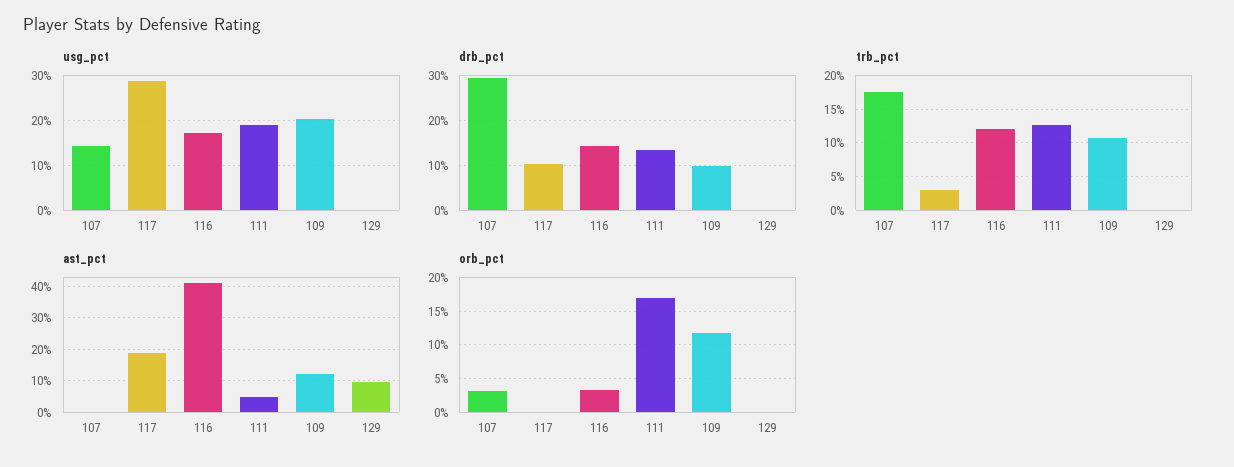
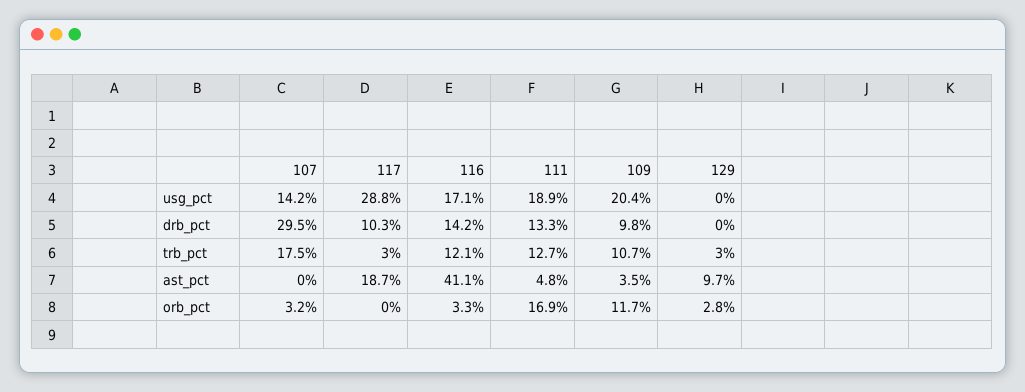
  {
    "usg_pct": {
      "107": 14.2,
      "117": 28.8,
      "116": 17.1,
      "111": 18.9,
      "109": 20.4,
      "129": 0
    },
    "drb_pct": {
      "107": 29.5,
      "117": 10.3,
      "116": 14.2,
      "111": 13.3,
      "109": 9.8,
      "129": 0
    },
    "trb_pct": {
      "107": 17.5,
      "117": 3,
      "116": 12.1,
      "111": 12.7,
      "109": 10.7,
-     "129": 0
+     "129": 3
    },
    "ast_pct": {
      "107": 0,
      "117": 18.7,
      "116": 41.1,
      "111": 4.8,
-     "109": 12,
+     "109": 3.5,
      "129": 9.7
    },
    "orb_pct": {
      "107": 3.2,
      "117": 0,
      "116": 3.3,
      "111": 16.9,
      "109": 11.7,
-     "129": 0
+     "129": 2.8
    }
  }

